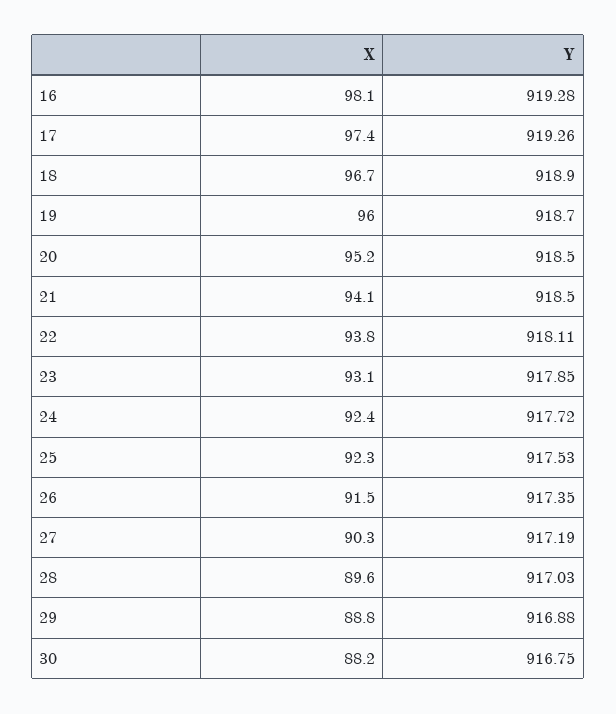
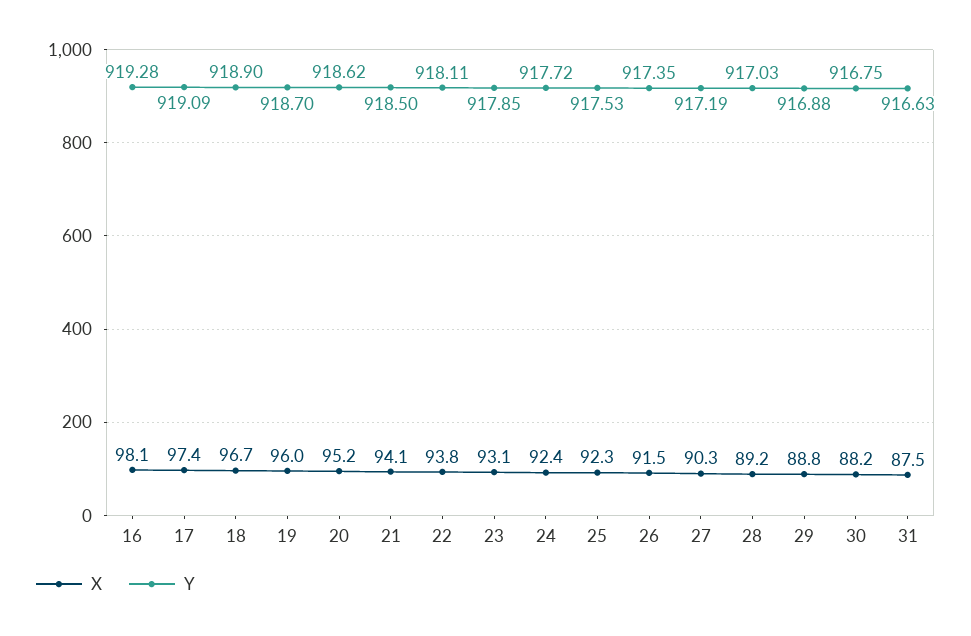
  {
    "X": {
      "16": 98.1,
      "17": 97.4,
      "18": 96.7,
      "19": 96,
      "20": 95.2,
      "21": 94.1,
      "22": 93.8,
      "23": 93.1,
      "24": 92.4,
      "25": 92.3,
      "26": 91.5,
      "27": 90.3,
-     "28": 89.6,
+     "28": 89.2,
      "29": 88.8,
-     "30": 88.2
+     "30": 88.2,
+     "31": 87.5
    },
    "Y": {
      "16": 919.28,
-     "17": 919.26,
+     "17": 919.09,
      "18": 918.9,
      "19": 918.7,
-     "20": 918.5,
+     "20": 918.62,
      "21": 918.5,
      "22": 918.11,
      "23": 917.85,
      "24": 917.72,
      "25": 917.53,
      "26": 917.35,
      "27": 917.19,
      "28": 917.03,
      "29": 916.88,
-     "30": 916.75
+     "30": 916.75,
+     "31": 916.63
    }
  }

